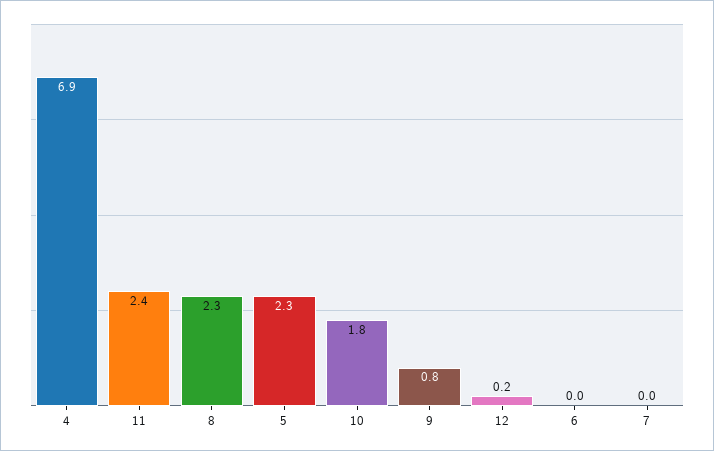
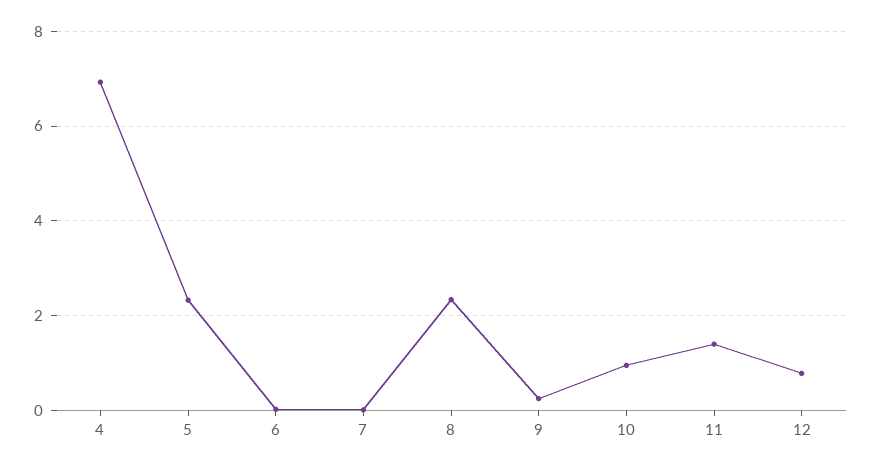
  {
    "4": 6.9,
-   "11": 2.4,
+   "11": 1.4,
    "8": 2.3,
    "5": 2.3,
-   "10": 1.8,
+   "10": 1,
-   "9": 0.8,
+   "9": 0.2,
-   "12": 0.2,
+   "12": 0.8,
    "6": 0,
    "7": 0
  }

